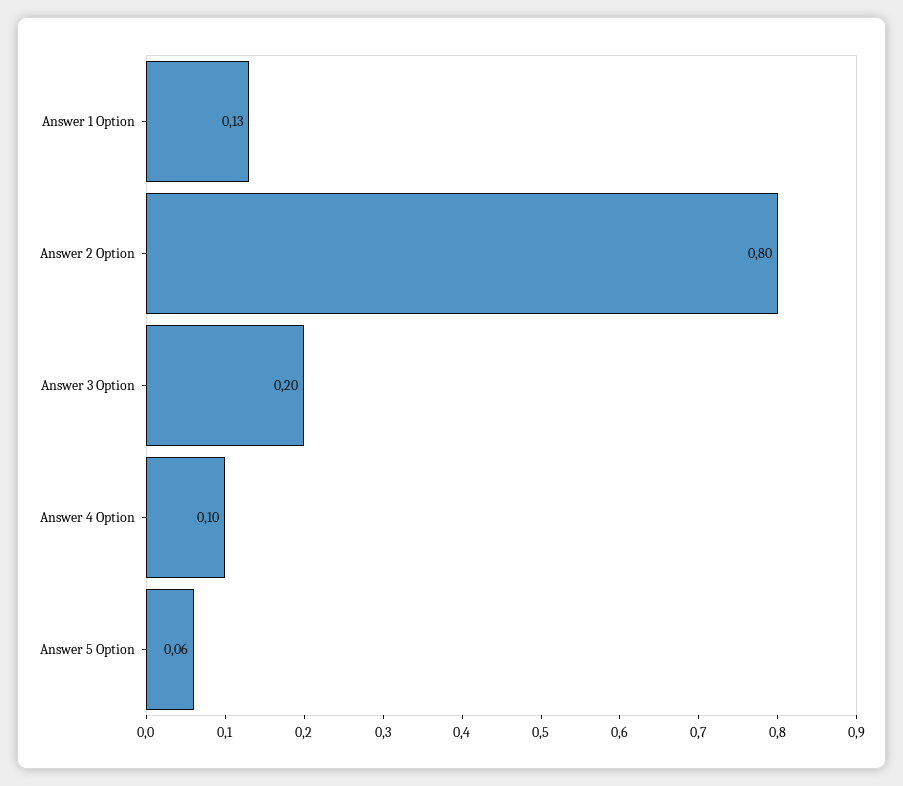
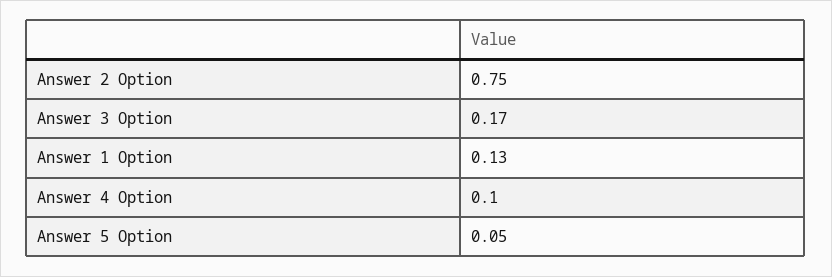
  {
    "Answer 1 Option": 0.13,
-   "Answer 2 Option": 0.8,
+   "Answer 2 Option": 0.75,
-   "Answer 3 Option": 0.2,
+   "Answer 3 Option": 0.17,
    "Answer 4 Option": 0.1,
-   "Answer 5 Option": 0.06
+   "Answer 5 Option": 0.05
  }

